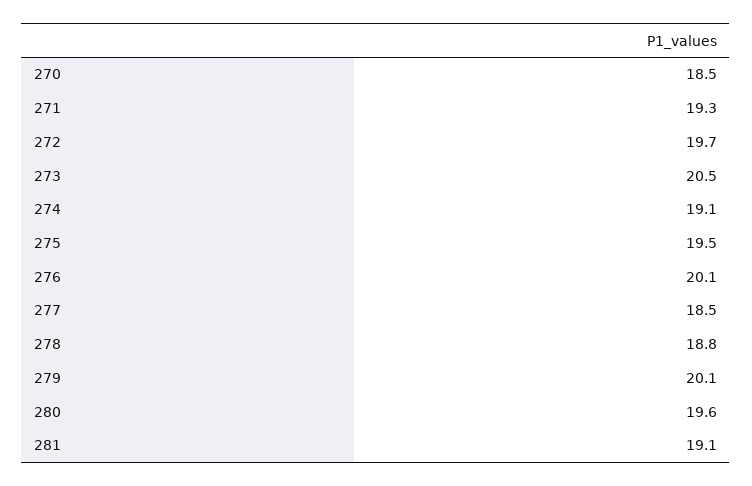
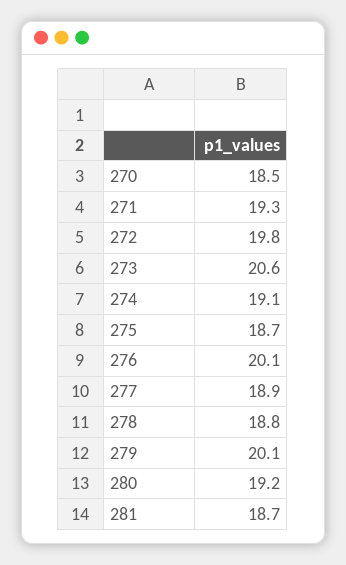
  {
    "270": 18.5,
    "271": 19.3,
-   "272": 19.7,
+   "272": 19.8,
-   "273": 20.5,
+   "273": 20.6,
    "274": 19.1,
-   "275": 19.5,
+   "275": 18.7,
    "276": 20.1,
-   "277": 18.5,
+   "277": 18.9,
    "278": 18.8,
    "279": 20.1,
-   "280": 19.6,
+   "280": 19.2,
-   "281": 19.1
+   "281": 18.7
  }

